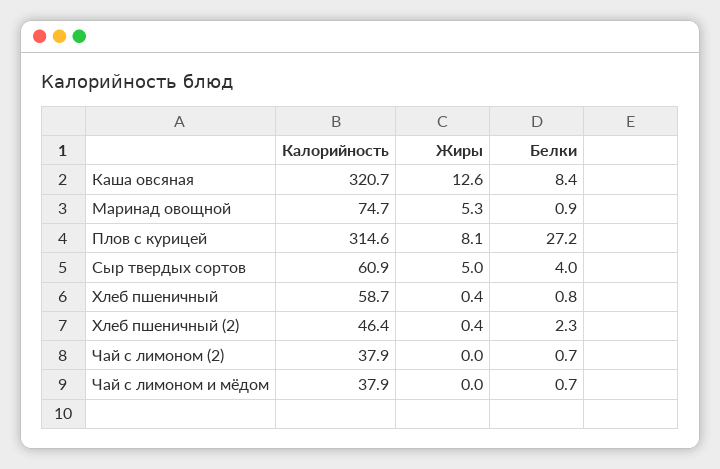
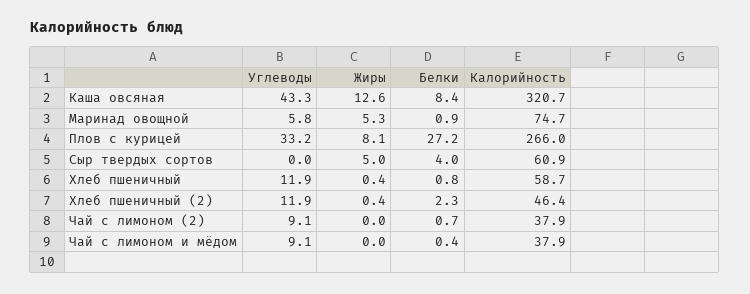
  {
    "Калорийность": {
      "Каша овсяная": 320.7,
      "Маринад овощной": 74.7,
-     "Плов с курицей": 314.6,
+     "Плов с курицей": 266,
      "Сыр твердых сортов": 60.9,
      "Хлеб пшеничный": 58.7,
      "Хлеб пшеничный (2)": 46.4,
      "Чай с лимоном (2)": 37.9,
      "Чай с лимоном и мёдом": 37.9
    },
    "Жиры": {
      "Каша овсяная": 12.6,
      "Маринад овощной": 5.3,
      "Плов с курицей": 8.1,
      "Сыр твердых сортов": 5,
      "Хлеб пшеничный": 0.4,
      "Хлеб пшеничный (2)": 0.4,
      "Чай с лимоном (2)": 0,
      "Чай с лимоном и мёдом": 0
    },
    "Белки": {
      "Каша овсяная": 8.4,
      "Маринад овощной": 0.9,
      "Плов с курицей": 27.2,
      "Сыр твердых сортов": 4,
      "Хлеб пшеничный": 0.8,
      "Хлеб пшеничный (2)": 2.3,
      "Чай с лимоном (2)": 0.7,
-     "Чай с лимоном и мёдом": 0.7
+     "Чай с лимоном и мёдом": 0.4
-   }
+   },
+   "Углеводы": {
+     "Каша овсяная": 43.3,
+     "Маринад овощной": 5.8,
+     "Плов с курицей": 33.2,
+     "Сыр твердых сортов": 0,
+     "Хлеб пшеничный": 11.9,
+     "Хлеб пшеничный (2)": 11.9,
+     "Чай с лимоном (2)": 9.1,
+     "Чай с лимоном и мёдом": 9.1
+   }
  }

